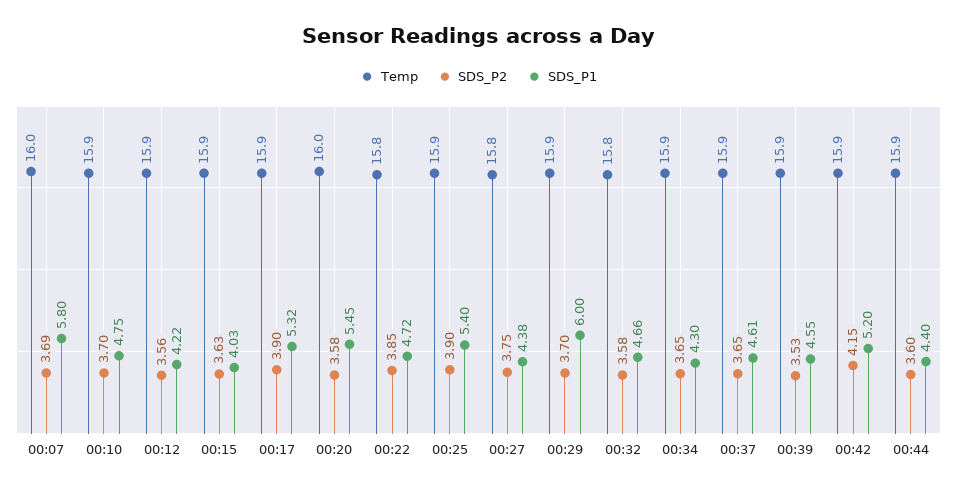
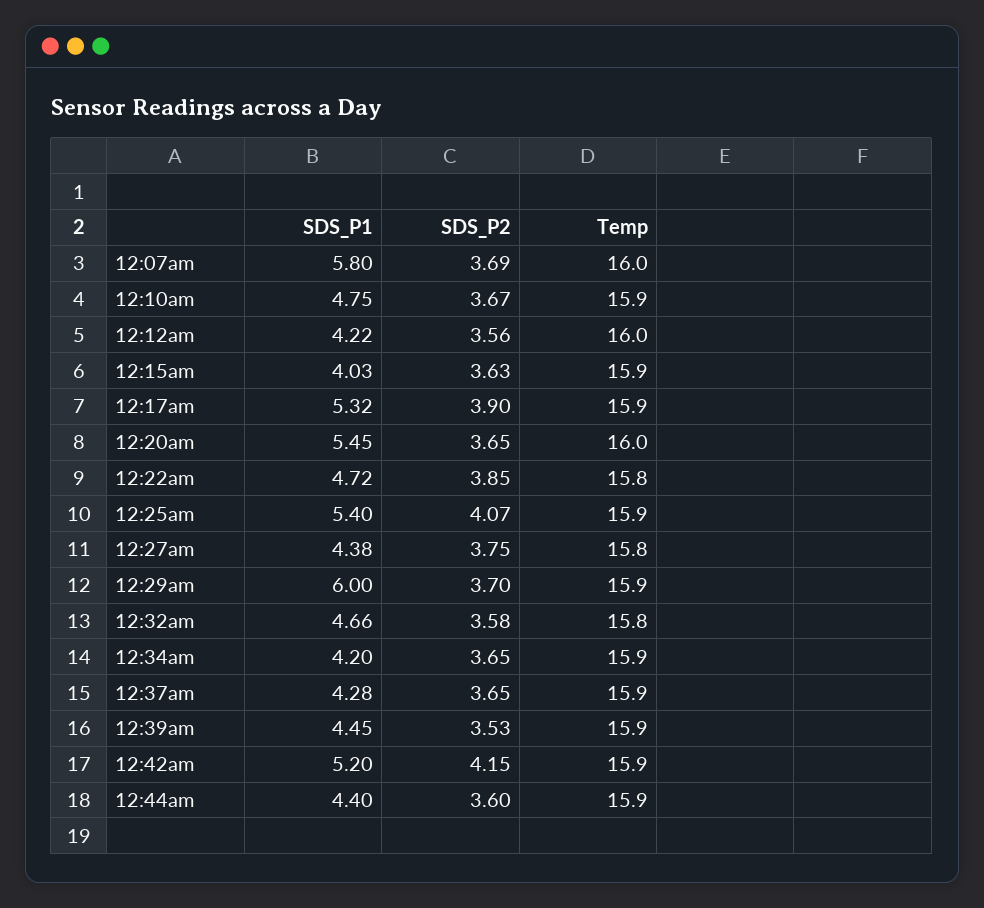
  {
    "Temp": {
      "00:07": 16,
      "00:10": 15.9,
-     "00:12": 15.9,
+     "00:12": 16,
      "00:15": 15.9,
      "00:17": 15.9,
      "00:20": 16,
      "00:22": 15.8,
      "00:25": 15.9,
      "00:27": 15.8,
      "00:29": 15.9,
      "00:32": 15.8,
      "00:34": 15.9,
      "00:37": 15.9,
      "00:39": 15.9,
      "00:42": 15.9,
      "00:44": 15.9
    },
    "SDS_P2": {
      "00:07": 3.69,
-     "00:10": 3.7,
+     "00:10": 3.67,
      "00:12": 3.56,
      "00:15": 3.63,
      "00:17": 3.9,
-     "00:20": 3.58,
+     "00:20": 3.65,
      "00:22": 3.85,
-     "00:25": 3.9,
+     "00:25": 4.07,
      "00:27": 3.75,
      "00:29": 3.7,
      "00:32": 3.58,
      "00:34": 3.65,
      "00:37": 3.65,
      "00:39": 3.53,
      "00:42": 4.15,
      "00:44": 3.6
    },
    "SDS_P1": {
      "00:07": 5.8,
      "00:10": 4.75,
      "00:12": 4.22,
      "00:15": 4.03,
      "00:17": 5.32,
      "00:20": 5.45,
      "00:22": 4.72,
      "00:25": 5.4,
      "00:27": 4.38,
      "00:29": 6,
      "00:32": 4.66,
-     "00:34": 4.3,
+     "00:34": 4.2,
-     "00:37": 4.61,
+     "00:37": 4.28,
-     "00:39": 4.55,
+     "00:39": 4.45,
      "00:42": 5.2,
      "00:44": 4.4
    }
  }

